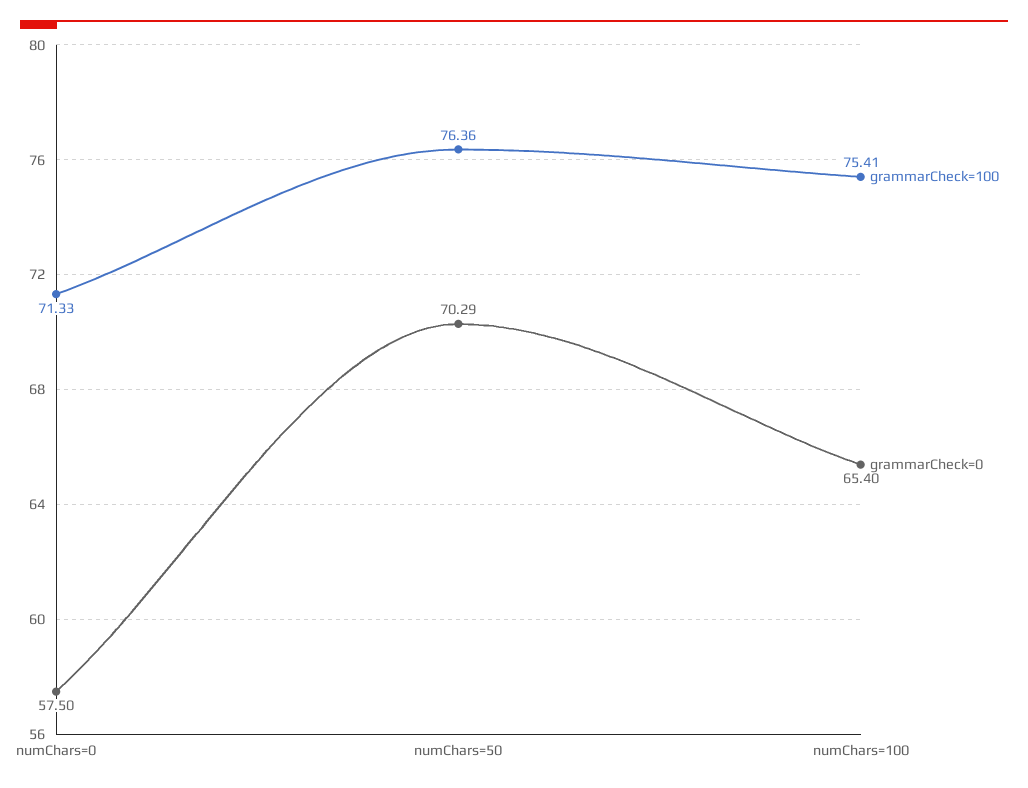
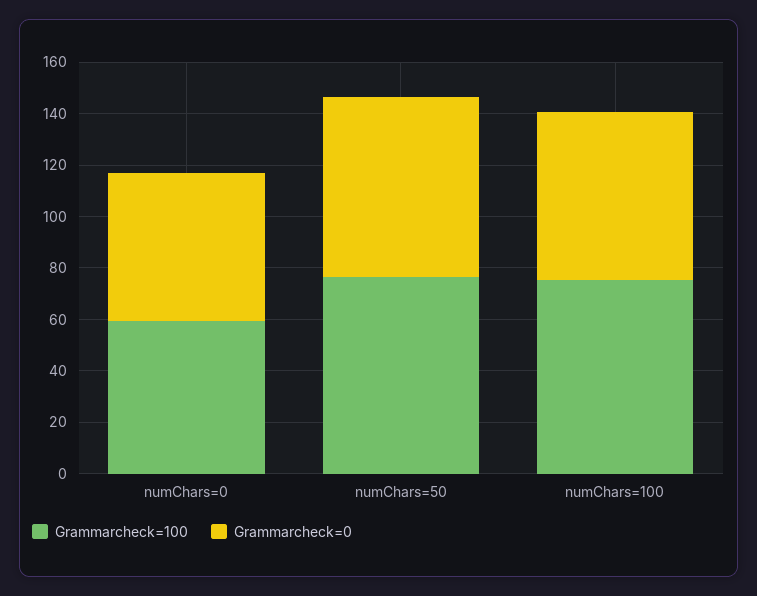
  {
    "grammarCheck=100": {
-     "numChars=0": 71.33,
+     "numChars=0": 60,
      "numChars=50": 76.36,
      "numChars=100": 75.41
    },
    "grammarCheck=0": {
      "numChars=0": 57.5,
      "numChars=50": 70.29,
      "numChars=100": 65.4
    }
  }

